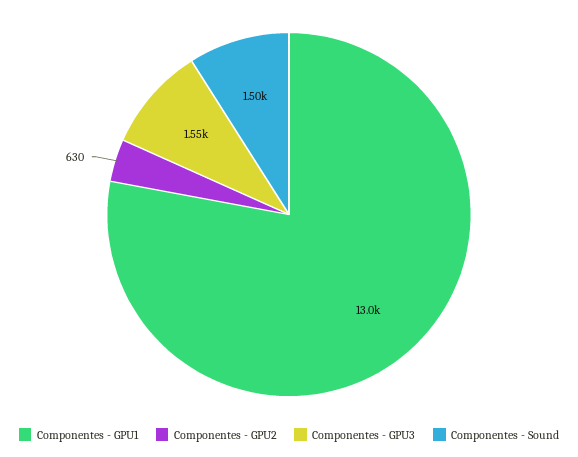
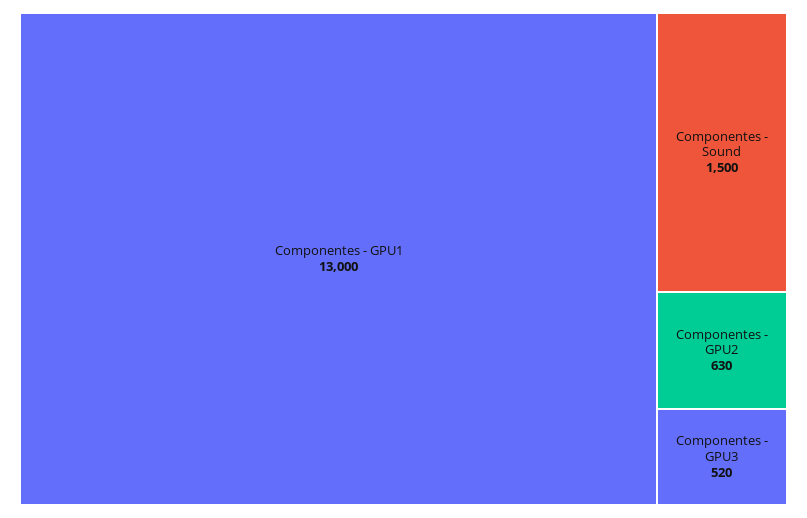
  {
    "Componentes - GPU1": 13000,
    "Componentes - GPU2": 630,
-   "Componentes - GPU3": 1550,
+   "Componentes - GPU3": 520,
    "Componentes - Sound": 1500
  }

